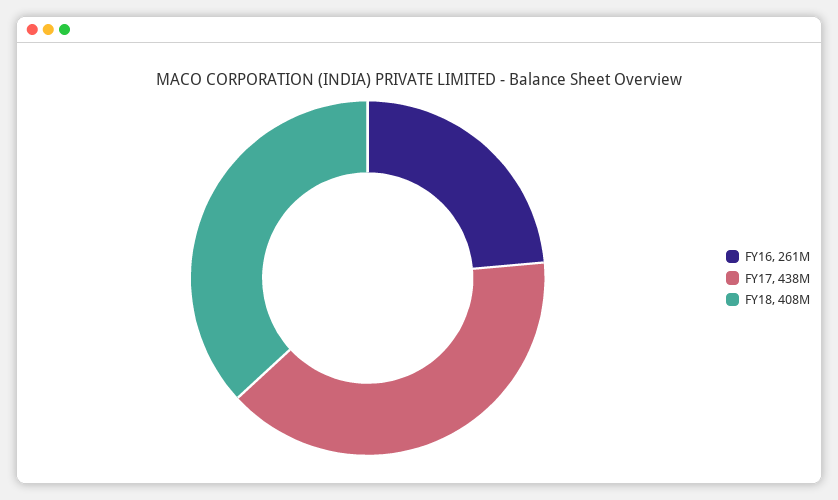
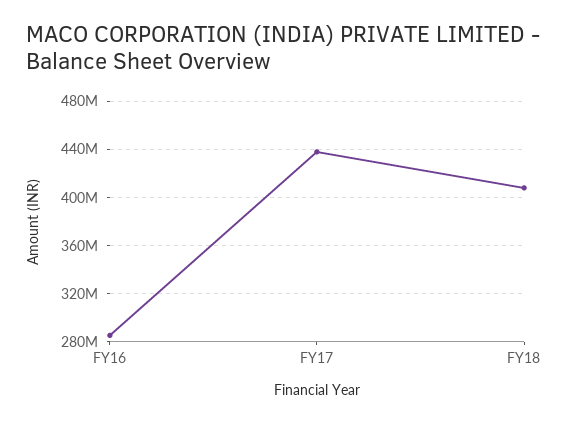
  {
-   "FY16": 261000000,
+   "FY16": 285000000,
    "FY17": 438000000,
    "FY18": 408000000
  }

